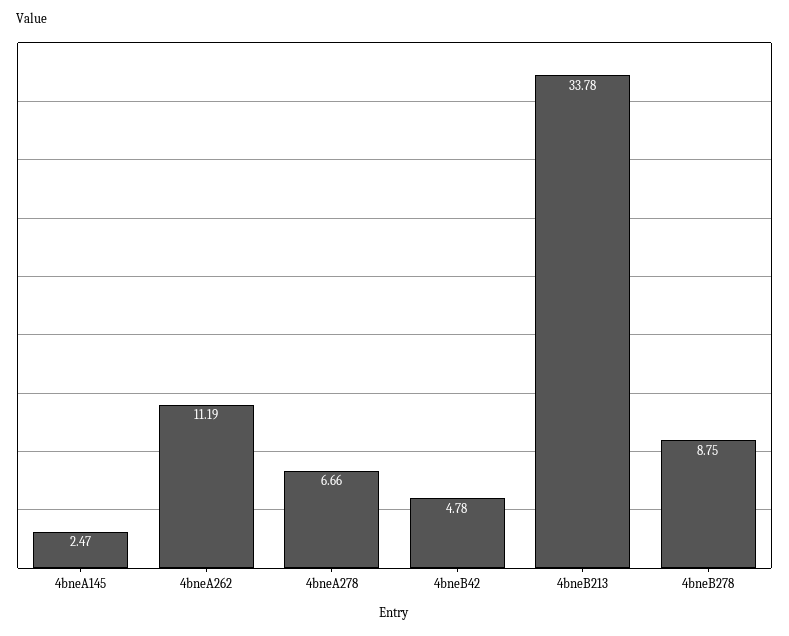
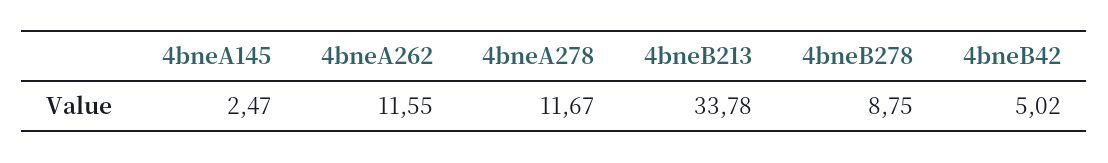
  {
    "4bneA145": 2.47,
-   "4bneA262": 11.19,
+   "4bneA262": 11.55,
-   "4bneA278": 6.66,
+   "4bneA278": 11.67,
-   "4bneB42": 4.78,
+   "4bneB42": 5.02,
    "4bneB213": 33.78,
    "4bneB278": 8.75
  }

